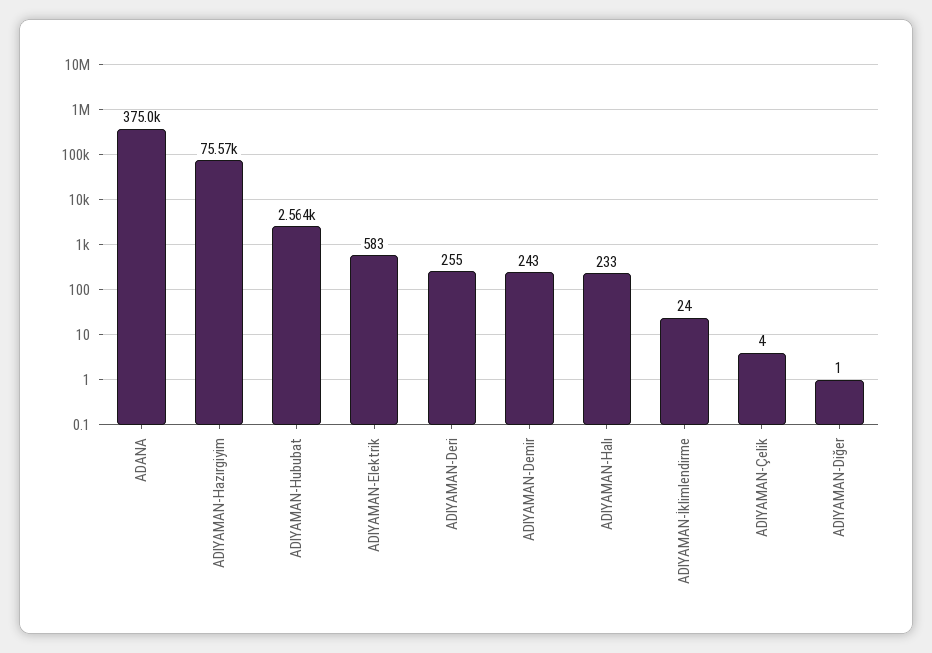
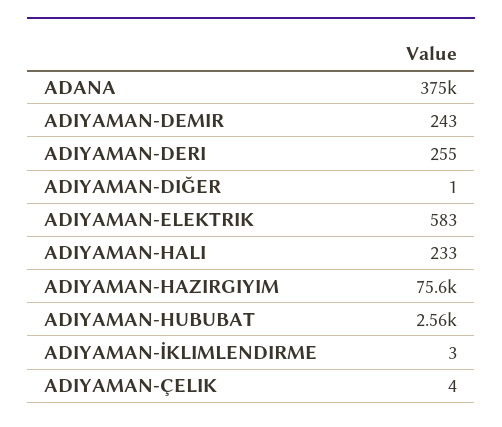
  {
    "ADANA": 375000,
    "ADIYAMAN-Hazırgiyim": 75570,
    "ADIYAMAN-Hububat": 2564,
    "ADIYAMAN-Elektrik": 583,
    "ADIYAMAN-Deri": 255,
    "ADIYAMAN-Demir": 243,
    "ADIYAMAN-Halı": 233,
-   "ADIYAMAN-İklimlendirme": 24,
+   "ADIYAMAN-İklimlendirme": 3,
    "ADIYAMAN-Çelik": 4,
    "ADIYAMAN-Diğer": 1
  }

